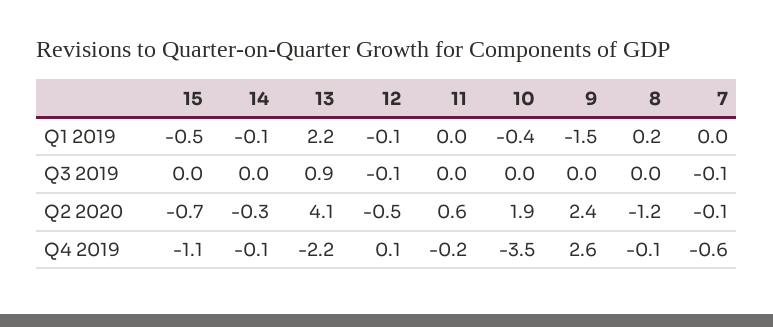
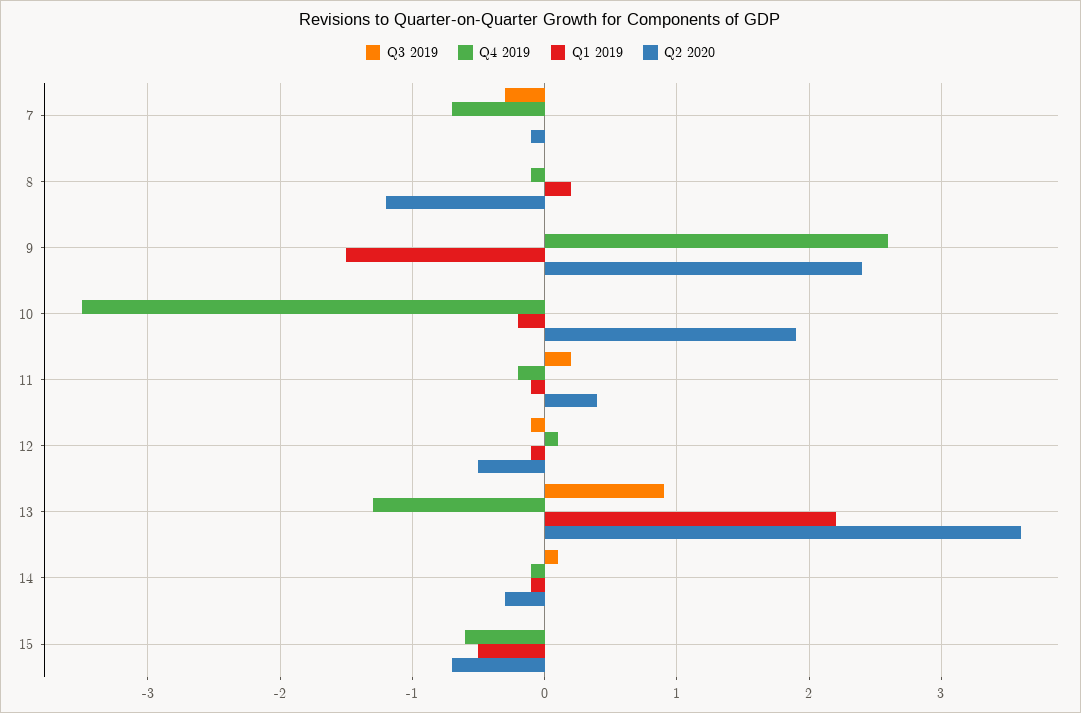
  {
    "Q1 2019": {
      "15": -0.5,
      "14": -0.1,
      "13": 2.2,
      "12": -0.1,
-     "11": 0,
+     "11": -0.1,
-     "10": -0.4,
+     "10": -0.2,
      "9": -1.5,
      "8": 0.2,
      "7": 0
    },
    "Q3 2019": {
      "15": 0,
-     "14": 0,
+     "14": 0.1,
      "13": 0.9,
      "12": -0.1,
-     "11": 0,
+     "11": 0.2,
      "10": 0,
      "9": 0,
      "8": 0,
-     "7": -0.1
+     "7": -0.3
    },
    "Q2 2020": {
      "15": -0.7,
      "14": -0.3,
-     "13": 4.1,
+     "13": 3.6,
      "12": -0.5,
-     "11": 0.6,
+     "11": 0.4,
      "10": 1.9,
      "9": 2.4,
      "8": -1.2,
      "7": -0.1
    },
    "Q4 2019": {
-     "15": -1.1,
+     "15": -0.6,
      "14": -0.1,
-     "13": -2.2,
+     "13": -1.3,
      "12": 0.1,
      "11": -0.2,
      "10": -3.5,
      "9": 2.6,
      "8": -0.1,
-     "7": -0.6
+     "7": -0.7
    }
  }

